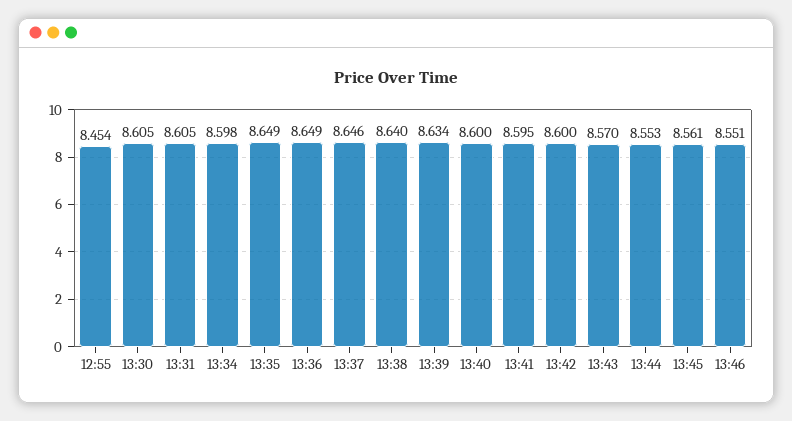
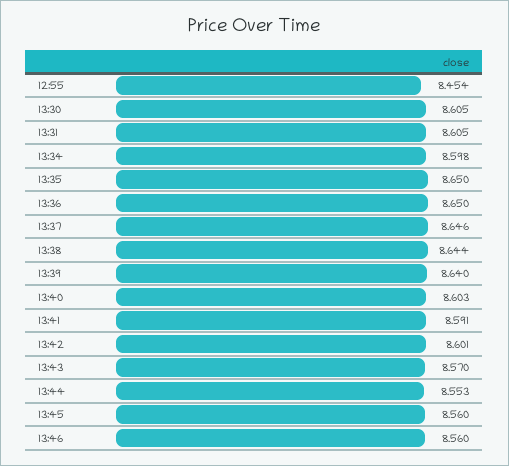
  {
    "12:55": 8.454,
    "13:30": 8.605,
    "13:31": 8.605,
    "13:34": 8.598,
-   "13:35": 8.649,
+   "13:35": 8.65,
-   "13:36": 8.649,
+   "13:36": 8.65,
    "13:37": 8.646,
-   "13:38": 8.64,
+   "13:38": 8.644,
-   "13:39": 8.634,
+   "13:39": 8.64,
-   "13:40": 8.6,
+   "13:40": 8.603,
-   "13:41": 8.595,
+   "13:41": 8.591,
-   "13:42": 8.6,
+   "13:42": 8.601,
    "13:43": 8.57,
    "13:44": 8.553,
-   "13:45": 8.561,
+   "13:45": 8.56,
-   "13:46": 8.551
+   "13:46": 8.56
  }

